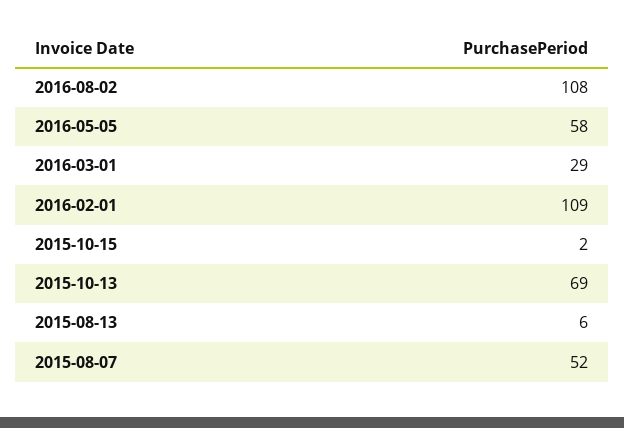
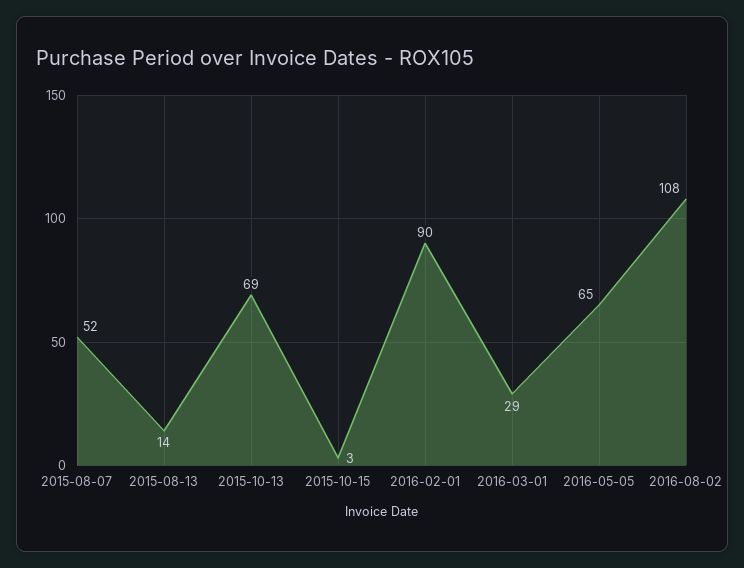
  {
    "2016-08-02": 108,
-   "2016-05-05": 58,
+   "2016-05-05": 65,
    "2016-03-01": 29,
-   "2016-02-01": 109,
+   "2016-02-01": 90,
-   "2015-10-15": 2,
+   "2015-10-15": 3,
    "2015-10-13": 69,
-   "2015-08-13": 6,
+   "2015-08-13": 14,
    "2015-08-07": 52
  }

